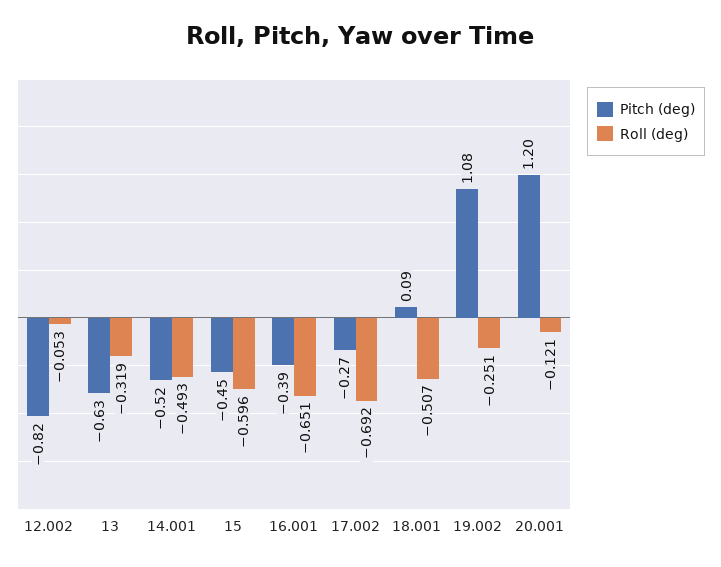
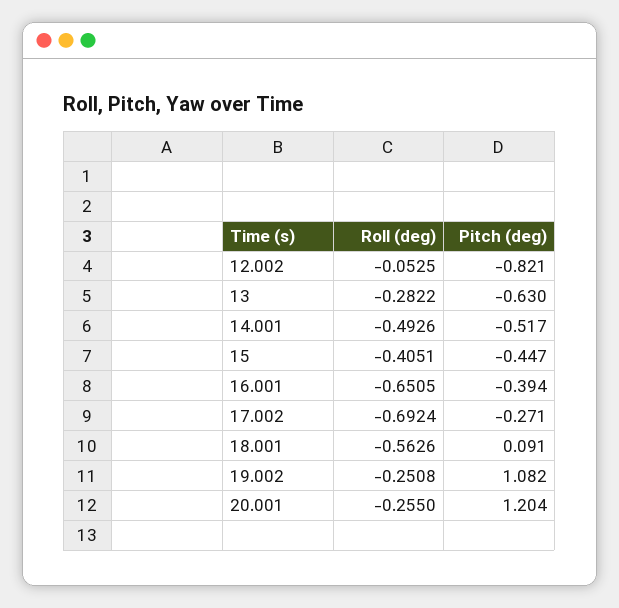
  {
    "Pitch (deg)": {
      "12.002": -0.821,
      "13": -0.63,
      "14.001": -0.517,
      "15": -0.447,
      "16.001": -0.394,
      "17.002": -0.271,
      "18.001": 0.091,
      "19.002": 1.082,
      "20.001": 1.204
    },
    "Roll (deg)": {
      "12.002": -0.0525,
-     "13": -0.319,
+     "13": -0.2822,
      "14.001": -0.4926,
-     "15": -0.596,
+     "15": -0.4051,
      "16.001": -0.6505,
      "17.002": -0.6924,
-     "18.001": -0.507,
+     "18.001": -0.5626,
      "19.002": -0.2508,
-     "20.001": -0.121
+     "20.001": -0.255
    }
  }

